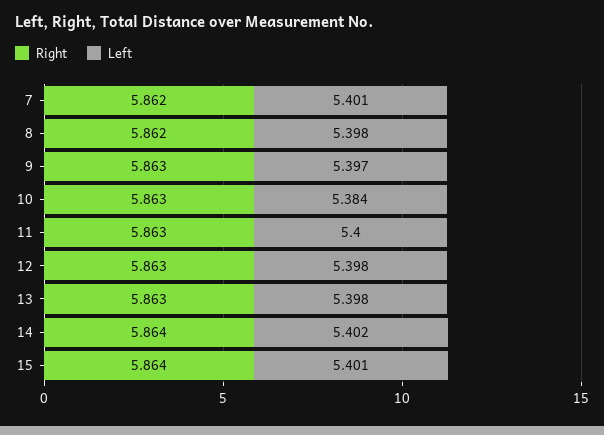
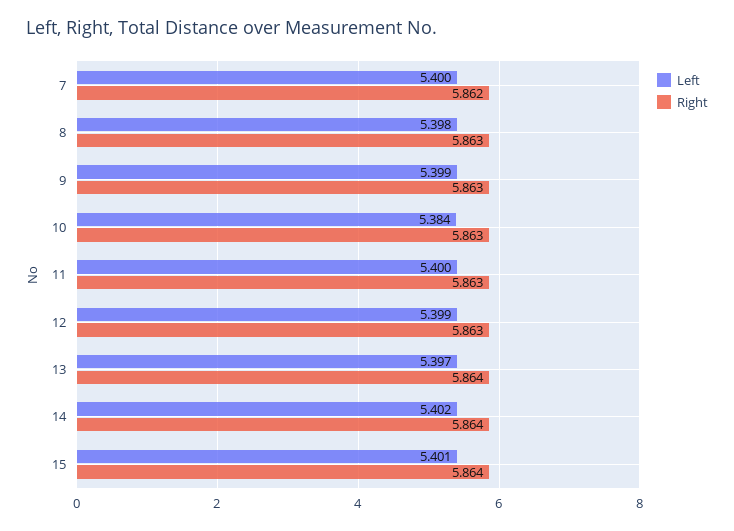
  {
    "Right": {
      "7": 5.862,
-     "8": 5.862,
+     "8": 5.863,
      "9": 5.863,
      "10": 5.863,
      "11": 5.863,
      "12": 5.863,
-     "13": 5.863,
+     "13": 5.864,
      "14": 5.864,
      "15": 5.864
    },
    "Left": {
-     "7": 5.401,
+     "7": 5.4,
      "8": 5.398,
-     "9": 5.397,
+     "9": 5.399,
      "10": 5.384,
      "11": 5.4,
-     "12": 5.398,
+     "12": 5.399,
-     "13": 5.398,
+     "13": 5.397,
      "14": 5.402,
      "15": 5.401
    }
  }

